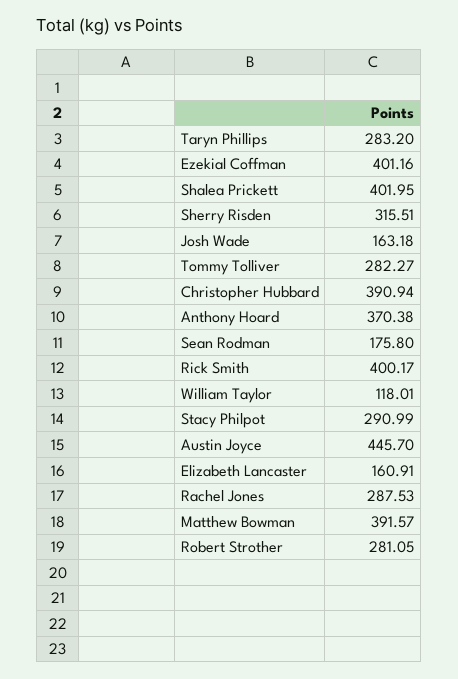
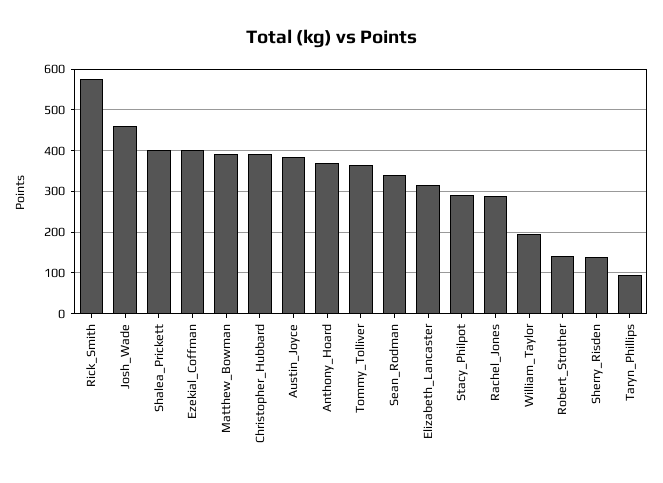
  {
-   "Taryn Phillips": 283.2,
+   "Taryn Phillips": 100,
    "Ezekial Coffman": 401.16,
    "Shalea Prickett": 401.95,
-   "Sherry Risden": 315.51,
+   "Sherry Risden": 140,
-   "Josh Wade": 163.18,
+   "Josh Wade": 460,
-   "Tommy Tolliver": 282.27,
+   "Tommy Tolliver": 360,
    "Christopher Hubbard": 390.94,
    "Anthony Hoard": 370.38,
-   "Sean Rodman": 175.8,
+   "Sean Rodman": 340,
-   "Rick Smith": 400.17,
+   "Rick Smith": 580,
-   "William Taylor": 118.01,
+   "William Taylor": 200,
    "Stacy Philpot": 290.99,
-   "Austin Joyce": 445.7,
+   "Austin Joyce": 380,
-   "Elizabeth Lancaster": 160.91,
+   "Elizabeth Lancaster": 320,
    "Rachel Jones": 287.53,
    "Matthew Bowman": 391.57,
-   "Robert Strother": 281.05
+   "Robert Strother": 140
  }

